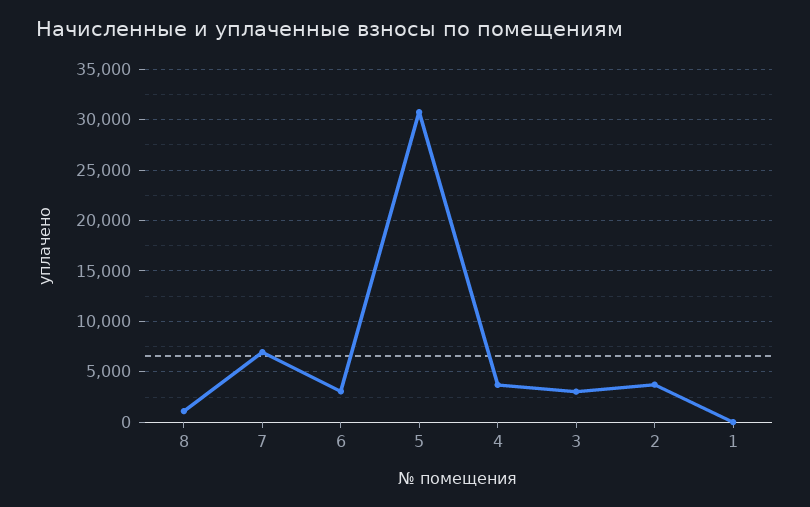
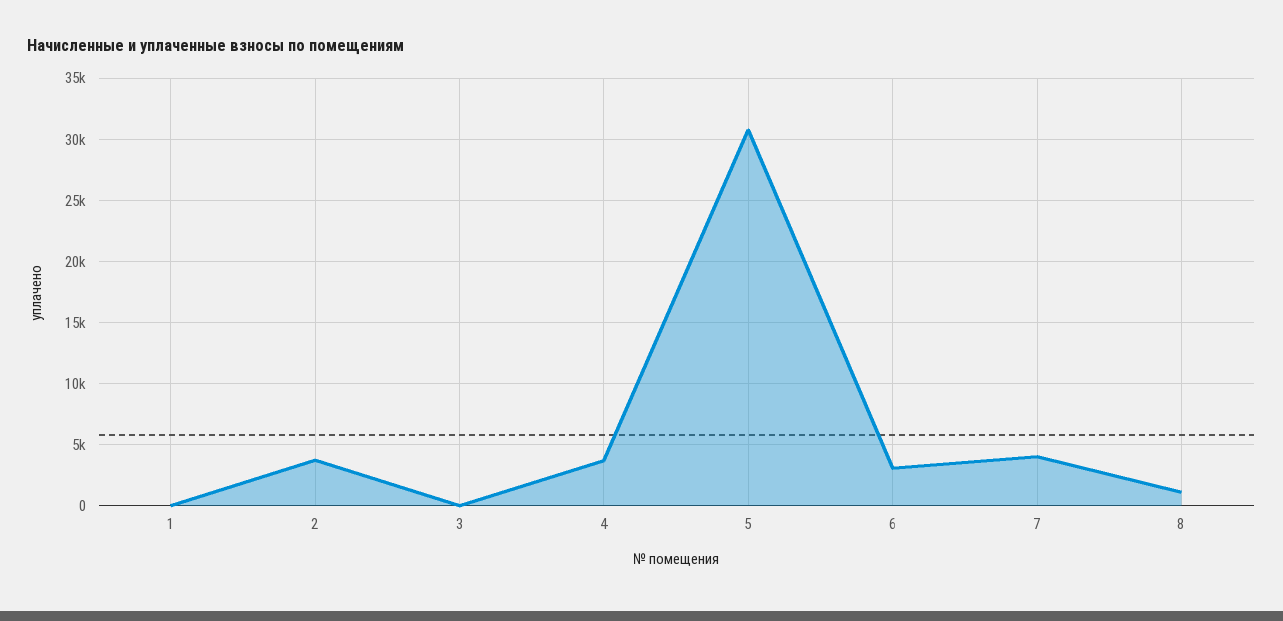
  {
    "8": 1000,
-   "7": 7000,
+   "7": 4000,
    "6": 3000,
    "5": 31000,
    "4": 3500,
-   "3": 3000,
+   "3": 0,
    "2": 3500,
    "1": 0
  }

